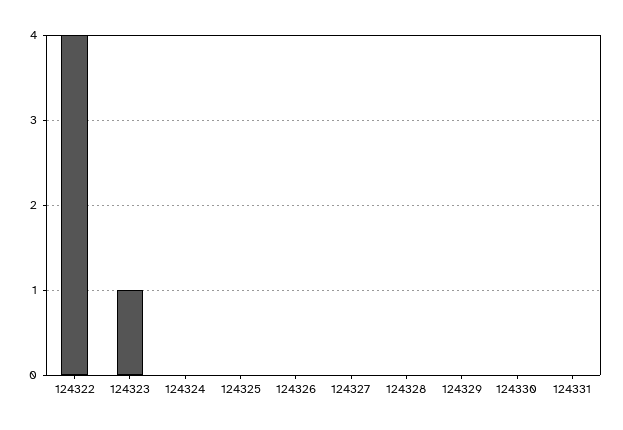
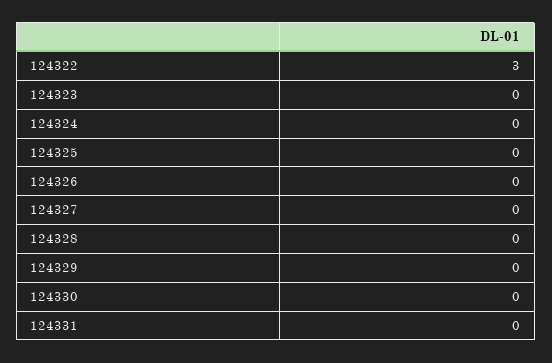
  {
-   "124322": 4,
+   "124322": 3,
-   "124323": 1,
+   "124323": 0,
    "124324": 0,
    "124325": 0,
    "124326": 0,
    "124327": 0,
    "124328": 0,
    "124329": 0,
    "124330": 0,
    "124331": 0
  }

